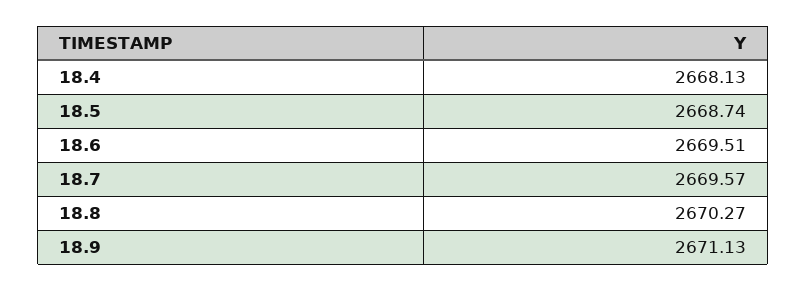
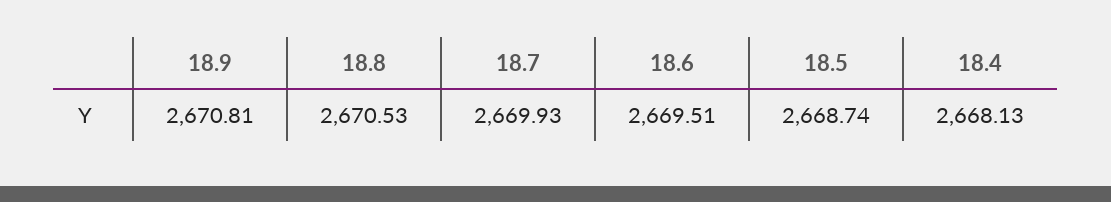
  {
    "18.4": 2668.13,
    "18.5": 2668.74,
    "18.6": 2669.51,
-   "18.7": 2669.57,
+   "18.7": 2669.93,
-   "18.8": 2670.27,
+   "18.8": 2670.53,
-   "18.9": 2671.13
+   "18.9": 2670.81
  }

